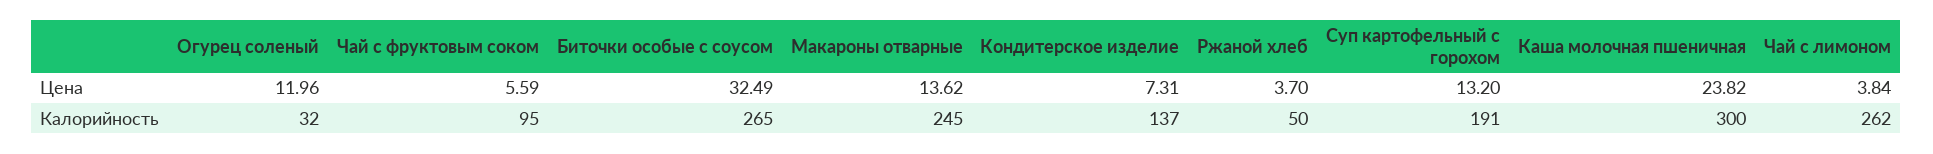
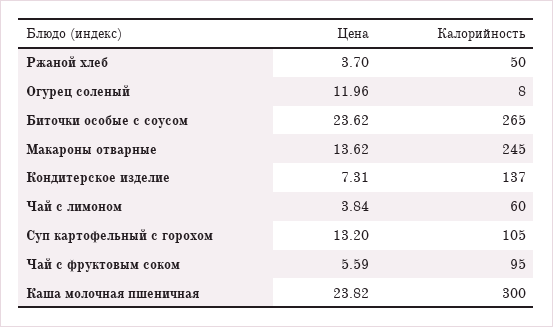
  {
    "Огурец соленый": {
      "Цена": 11.96,
-     "Калорийность": 32
+     "Калорийность": 8
    },
    "Чай с фруктовым соком": {
      "Цена": 5.59,
      "Калорийность": 95
    },
    "Биточки особые с соусом": {
-     "Цена": 32.49,
+     "Цена": 23.62,
      "Калорийность": 265
    },
    "Макароны отварные": {
      "Цена": 13.62,
      "Калорийность": 245
    },
    "Кондитерское изделие": {
      "Цена": 7.31,
      "Калорийность": 137
    },
    "Ржаной хлеб": {
      "Цена": 3.7,
      "Калорийность": 50
    },
    "Суп картофельный с горохом": {
      "Цена": 13.2,
-     "Калорийность": 191
+     "Калорийность": 105
    },
    "Каша молочная пшеничная": {
      "Цена": 23.82,
      "Калорийность": 300
    },
    "Чай с лимоном": {
      "Цена": 3.84,
-     "Калорийность": 262
+     "Калорийность": 60
    }
  }

